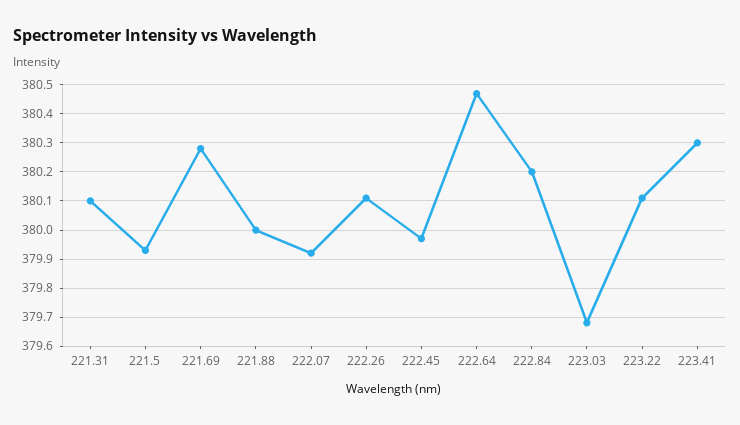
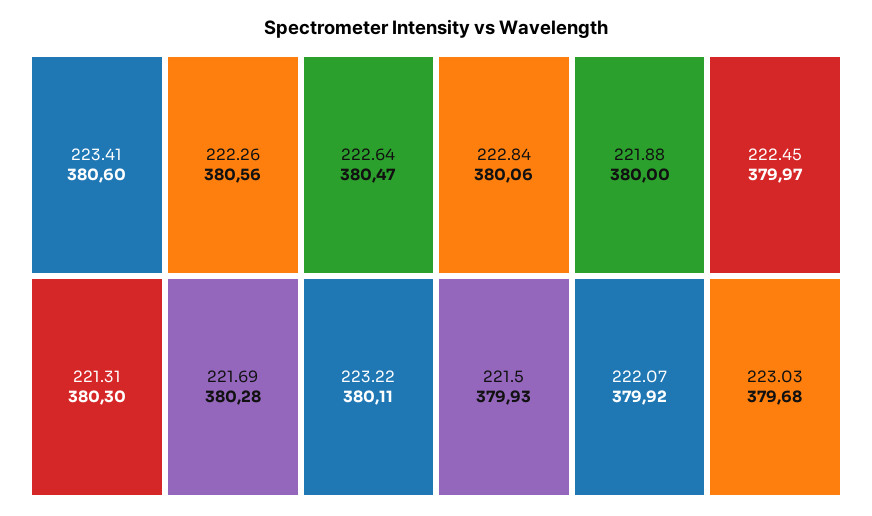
  {
-   "221.31": 380.1,
+   "221.31": 380.3,
    "221.5": 379.93,
    "221.69": 380.28,
    "221.88": 380,
    "222.07": 379.92,
-   "222.26": 380.1,
+   "222.26": 380.56,
    "222.45": 379.97,
    "222.64": 380.47,
-   "222.84": 380.2,
+   "222.84": 380.06,
    "223.03": 379.68,
    "223.22": 380.11,
-   "223.41": 380.3
+   "223.41": 380.6
  }

